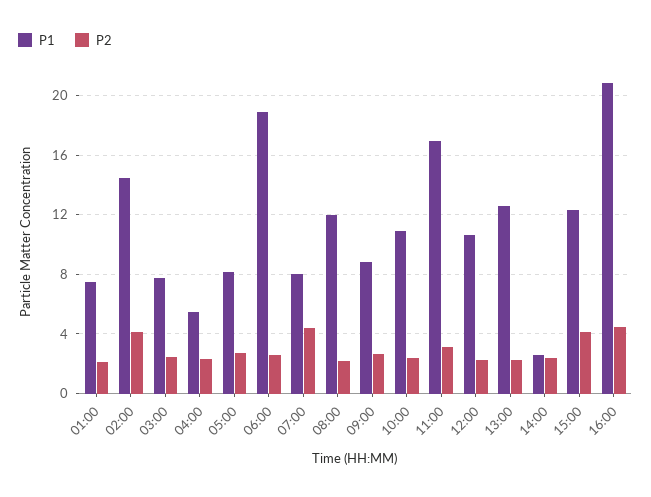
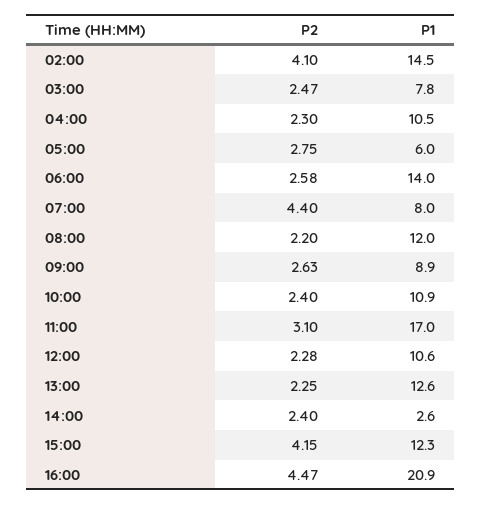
  {
    "P1": {
-     "01:00": 7.5,
      "02:00": 14.5,
      "03:00": 7.8,
-     "04:00": 5.5,
+     "04:00": 10.5,
-     "05:00": 8,
+     "05:00": 6,
-     "06:00": 19,
+     "06:00": 14,
      "07:00": 8,
      "08:00": 12,
      "09:00": 8.9,
      "10:00": 10.9,
      "11:00": 17,
      "12:00": 10.6,
      "13:00": 12.6,
      "14:00": 2.6,
      "15:00": 12.3,
      "16:00": 20.9
    },
    "P2": {
-     "01:00": 2,
      "02:00": 4.1,
      "03:00": 2.47,
      "04:00": 2.3,
      "05:00": 2.75,
      "06:00": 2.58,
      "07:00": 4.4,
      "08:00": 2.2,
      "09:00": 2.63,
      "10:00": 2.4,
      "11:00": 3.1,
      "12:00": 2.28,
      "13:00": 2.25,
      "14:00": 2.4,
      "15:00": 4.15,
      "16:00": 4.47
    }
  }

